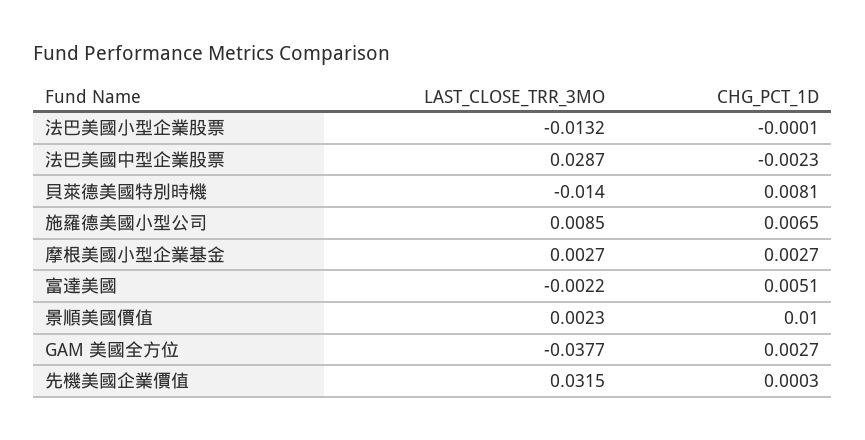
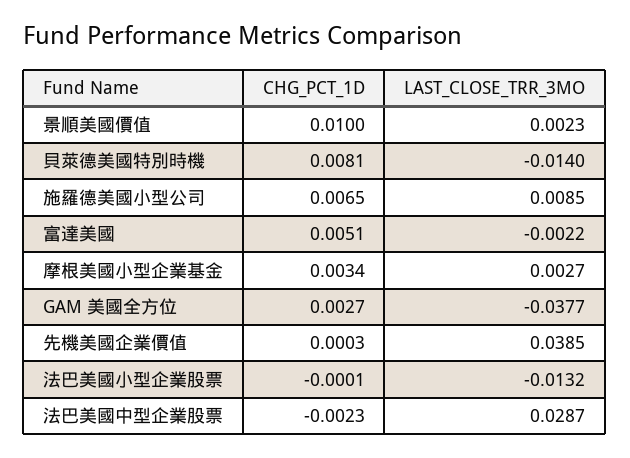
  {
    "LAST_CLOSE_TRR_3MO": {
      "法巴美國小型企業股票": -0.0132,
      "法巴美國中型企業股票": 0.0287,
      "貝萊德美國特別時機": -0.014,
      "施羅德美國小型公司": 0.0085,
      "摩根美國小型企業基金": 0.0027,
      "富達美國": -0.0022,
      "景順美國價值": 0.0023,
      "GAM 美國全方位": -0.0377,
-     "先機美國企業價值": 0.0315
+     "先機美國企業價值": 0.0385
    },
    "CHG_PCT_1D": {
      "法巴美國小型企業股票": -0.0001,
      "法巴美國中型企業股票": -0.0023,
      "貝萊德美國特別時機": 0.0081,
      "施羅德美國小型公司": 0.0065,
-     "摩根美國小型企業基金": 0.0027,
+     "摩根美國小型企業基金": 0.0034,
      "富達美國": 0.0051,
      "景順美國價值": 0.01,
      "GAM 美國全方位": 0.0027,
      "先機美國企業價值": 0.0003
    }
  }

